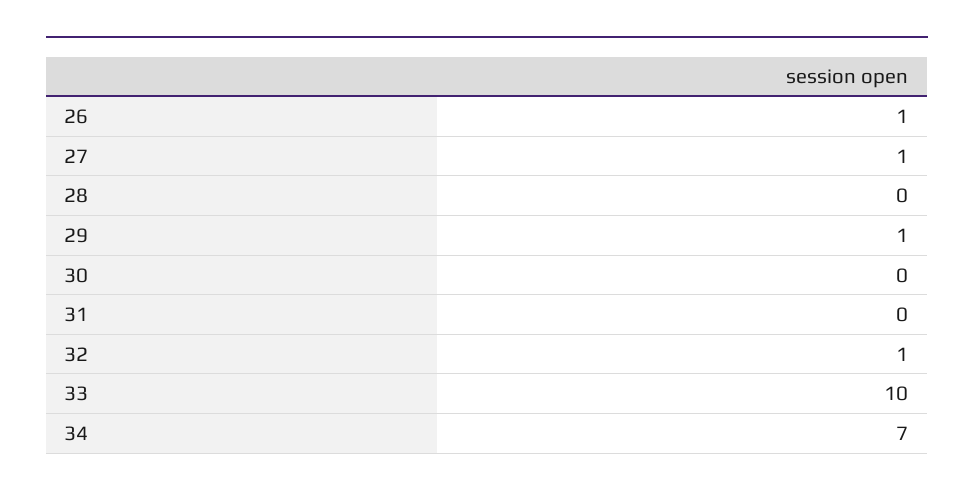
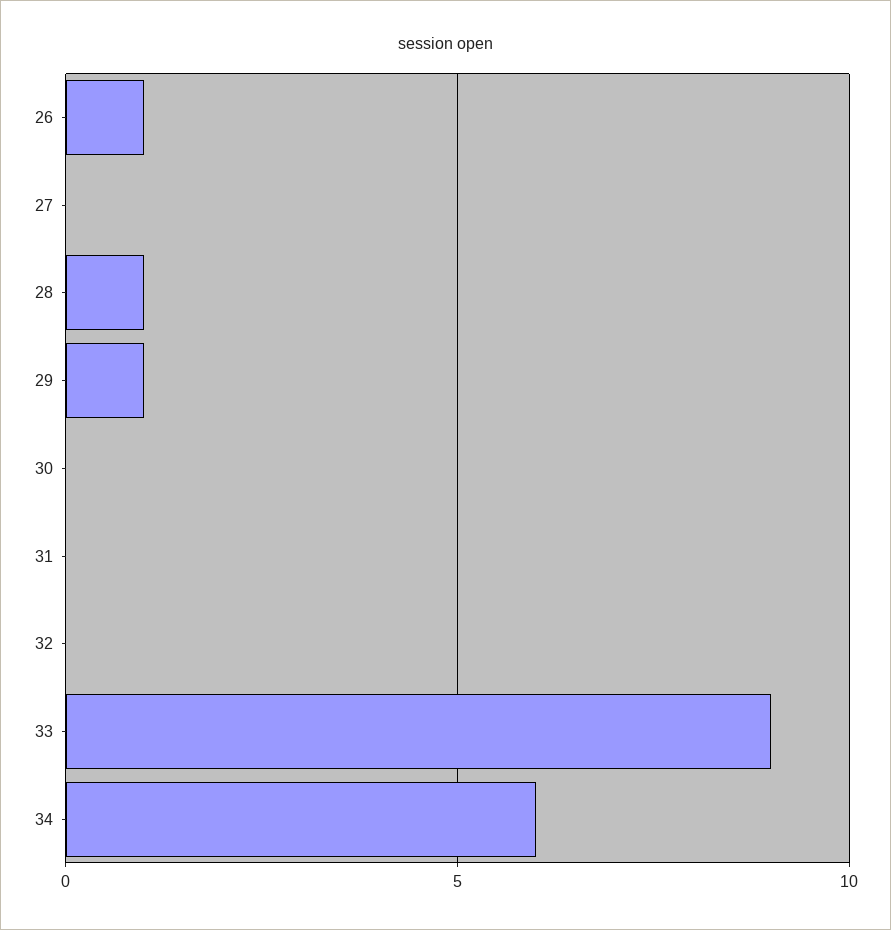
  {
    "26": 1,
-   "27": 1,
+   "27": 0,
-   "28": 0,
+   "28": 1,
    "29": 1,
    "30": 0,
    "31": 0,
-   "32": 1,
+   "32": 0,
-   "33": 10,
+   "33": 9,
-   "34": 7
+   "34": 6
  }

